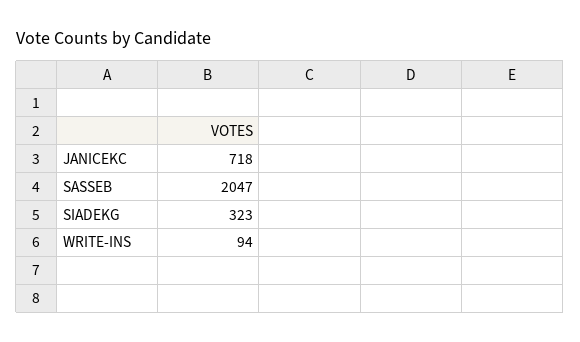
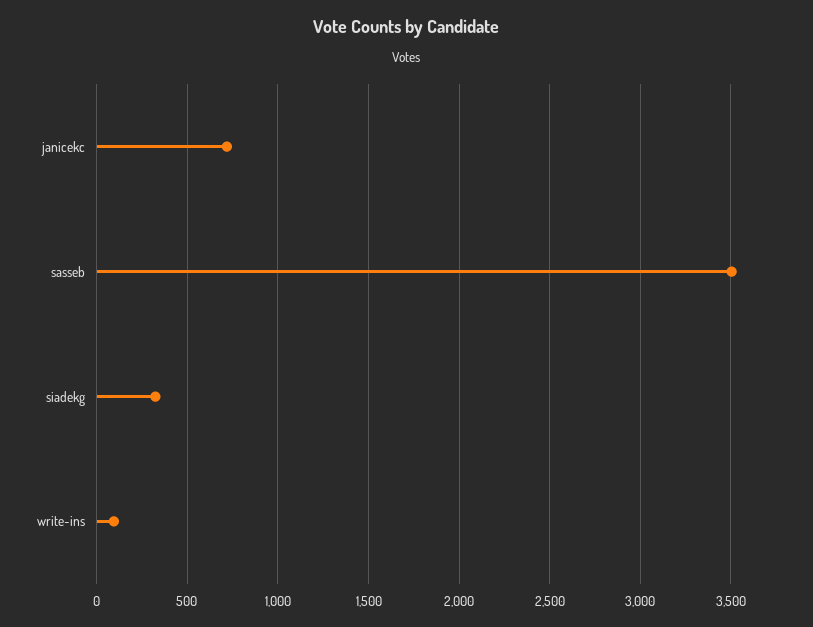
  {
    "JANICEKC": 718,
-   "SASSEB": 2047,
+   "SASSEB": 3500,
    "SIADEKG": 323,
    "WRITE-INS": 94
  }

